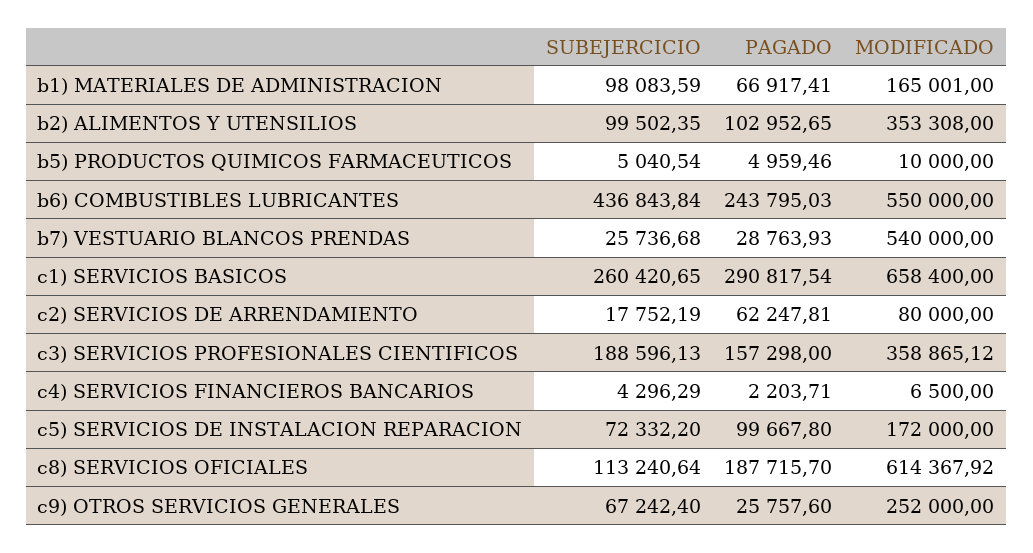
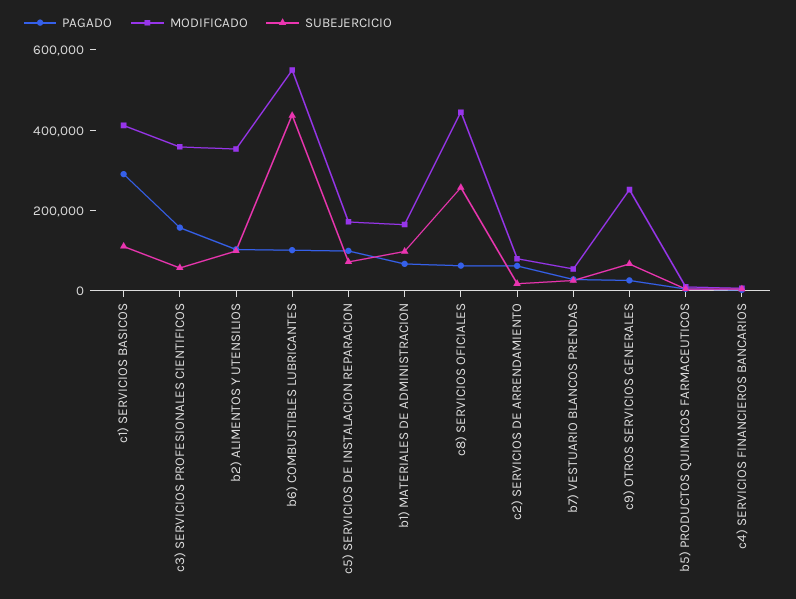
  {
    "SUBEJERCICIO": {
      "b1) MATERIALES DE ADMINISTRACION": 98083.59,
      "b2) ALIMENTOS Y UTENSILIOS": 99502.35,
      "b5) PRODUCTOS QUIMICOS FARMACEUTICOS": 5040.54,
      "b6) COMBUSTIBLES LUBRICANTES": 436843.84,
      "b7) VESTUARIO BLANCOS PRENDAS": 25736.68,
-     "c1) SERVICIOS BASICOS": 260420.65,
+     "c1) SERVICIOS BASICOS": 100000,
      "c2) SERVICIOS DE ARRENDAMIENTO": 17752.19,
-     "c3) SERVICIOS PROFESIONALES CIENTIFICOS": 188596.13,
+     "c3) SERVICIOS PROFESIONALES CIENTIFICOS": 50000,
      "c4) SERVICIOS FINANCIEROS BANCARIOS": 4296.29,
      "c5) SERVICIOS DE INSTALACION REPARACION": 72332.2,
-     "c8) SERVICIOS OFICIALES": 113240.64,
+     "c8) SERVICIOS OFICIALES": 250000,
      "c9) OTROS SERVICIOS GENERALES": 67242.4
    },
    "PAGADO": {
      "b1) MATERIALES DE ADMINISTRACION": 66917.41,
      "b2) ALIMENTOS Y UTENSILIOS": 102952.65,
      "b5) PRODUCTOS QUIMICOS FARMACEUTICOS": 4959.46,
-     "b6) COMBUSTIBLES LUBRICANTES": 243795.03,
+     "b6) COMBUSTIBLES LUBRICANTES": 100000,
      "b7) VESTUARIO BLANCOS PRENDAS": 28763.93,
      "c1) SERVICIOS BASICOS": 290817.54,
      "c2) SERVICIOS DE ARRENDAMIENTO": 62247.81,
      "c3) SERVICIOS PROFESIONALES CIENTIFICOS": 157298,
      "c4) SERVICIOS FINANCIEROS BANCARIOS": 2203.71,
      "c5) SERVICIOS DE INSTALACION REPARACION": 99667.8,
-     "c8) SERVICIOS OFICIALES": 187715.7,
+     "c8) SERVICIOS OFICIALES": 50000,
      "c9) OTROS SERVICIOS GENERALES": 25757.6
    },
    "MODIFICADO": {
      "b1) MATERIALES DE ADMINISTRACION": 165001,
      "b2) ALIMENTOS Y UTENSILIOS": 353308,
      "b5) PRODUCTOS QUIMICOS FARMACEUTICOS": 10000,
      "b6) COMBUSTIBLES LUBRICANTES": 550000,
-     "b7) VESTUARIO BLANCOS PRENDAS": 540000,
+     "b7) VESTUARIO BLANCOS PRENDAS": 50000,
-     "c1) SERVICIOS BASICOS": 658400,
+     "c1) SERVICIOS BASICOS": 400000,
      "c2) SERVICIOS DE ARRENDAMIENTO": 80000,
      "c3) SERVICIOS PROFESIONALES CIENTIFICOS": 358865.12,
      "c4) SERVICIOS FINANCIEROS BANCARIOS": 6500,
      "c5) SERVICIOS DE INSTALACION REPARACION": 172000,
-     "c8) SERVICIOS OFICIALES": 614367.92,
+     "c8) SERVICIOS OFICIALES": 450000,
      "c9) OTROS SERVICIOS GENERALES": 252000
    }
  }

